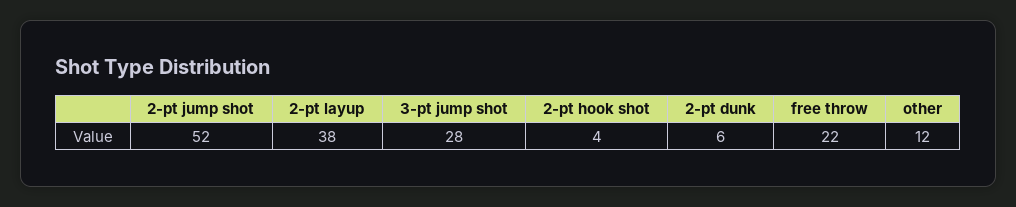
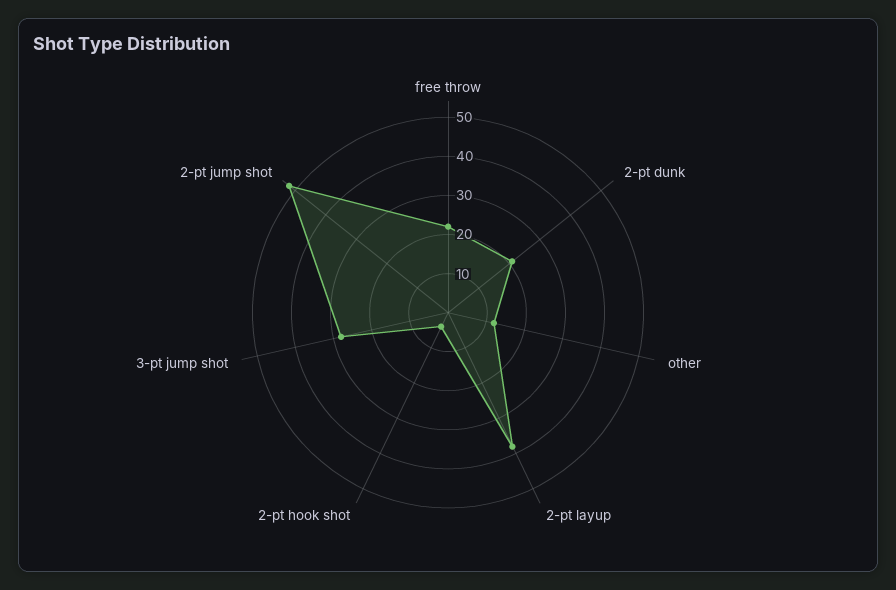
  {
    "2-pt jump shot": 52,
    "2-pt layup": 38,
    "3-pt jump shot": 28,
    "2-pt hook shot": 4,
-   "2-pt dunk": 6,
+   "2-pt dunk": 20,
    "free throw": 22,
    "other": 12
  }

